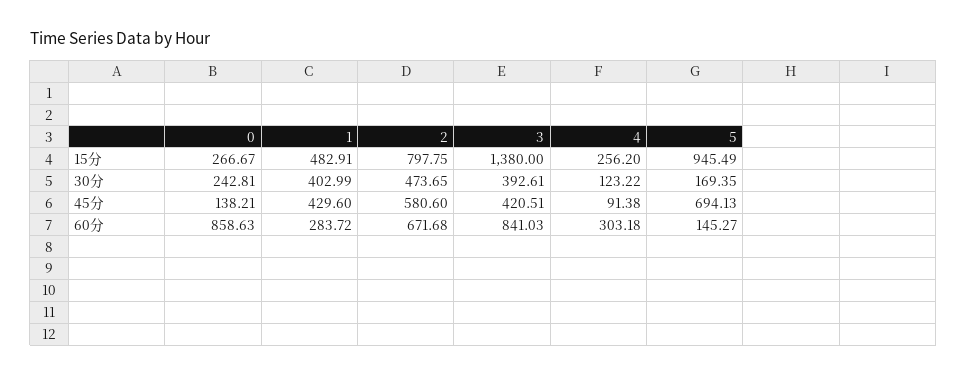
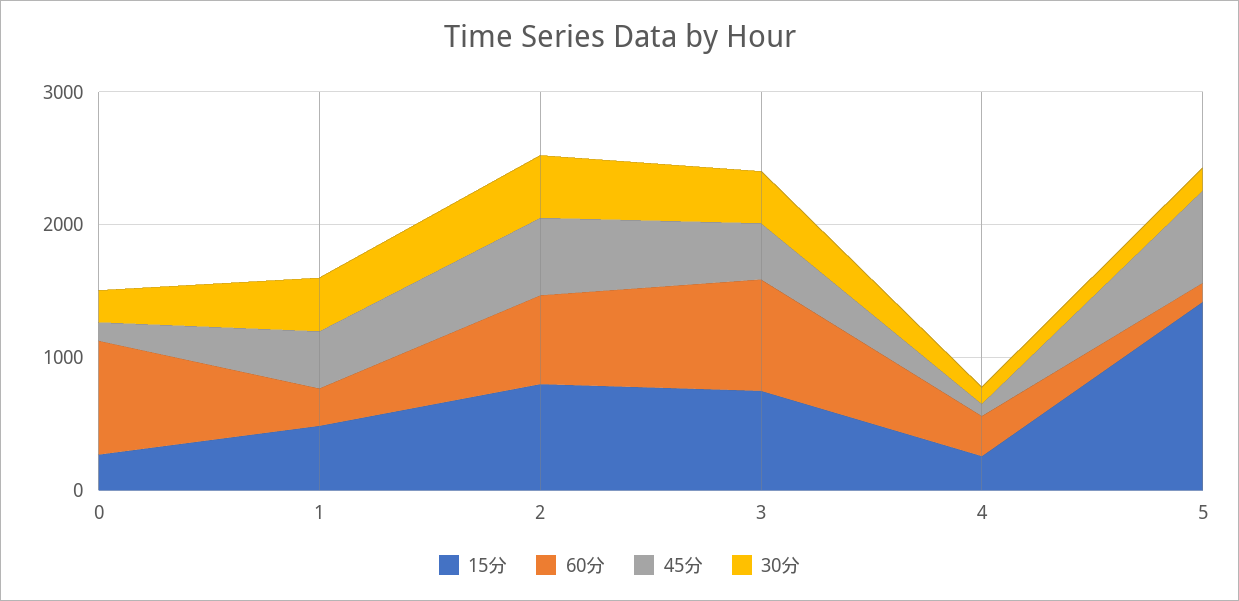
  {
    "15分": {
      "0": 266.67,
      "1": 482.91,
      "2": 797.75,
-     "3": 1380,
+     "3": 800,
      "4": 256.2,
-     "5": 945.49
+     "5": 1400
    },
    "30分": {
      "0": 242.81,
      "1": 402.99,
      "2": 473.65,
      "3": 392.61,
      "4": 123.22,
      "5": 169.35
    },
    "45分": {
      "0": 138.21,
      "1": 429.6,
      "2": 580.6,
      "3": 420.51,
      "4": 91.38,
      "5": 694.13
    },
    "60分": {
      "0": 858.63,
      "1": 283.72,
      "2": 671.68,
      "3": 841.03,
      "4": 303.18,
      "5": 145.27
    }
  }

